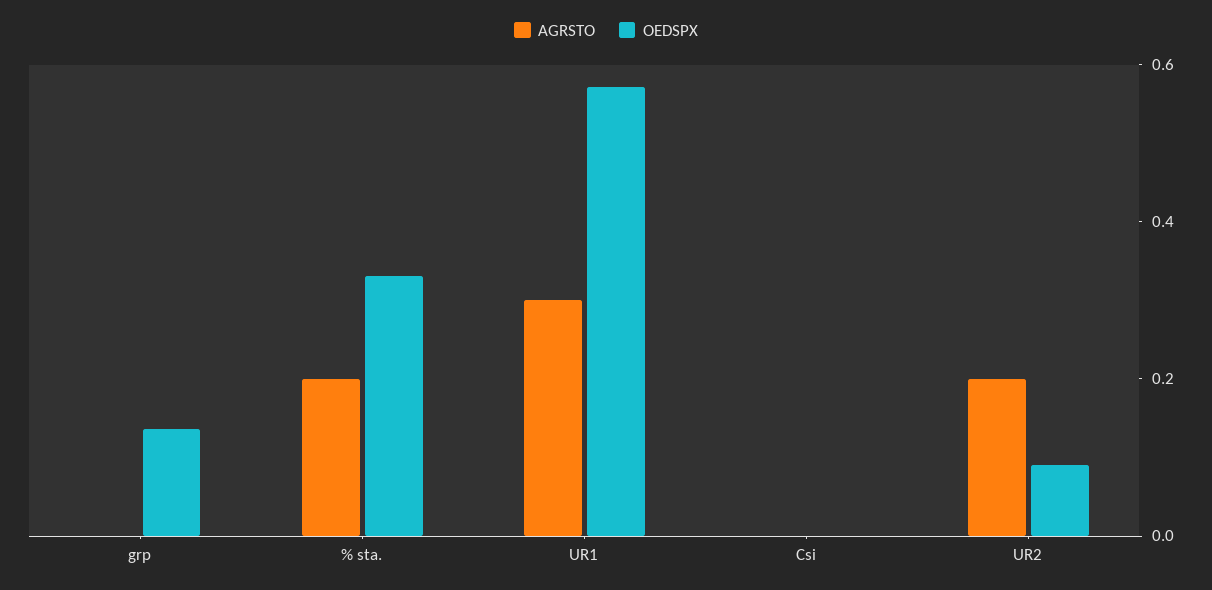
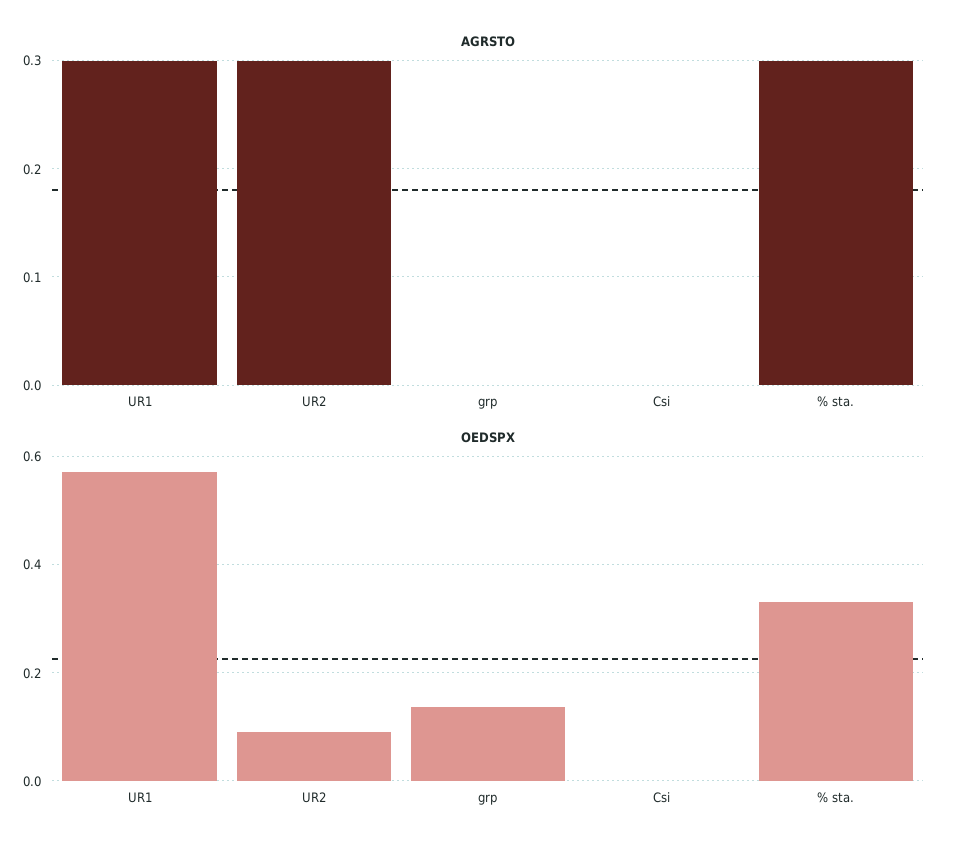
  {
    "AGRSTO": {
      "grp": 0,
-     "% sta.": 0.2,
+     "% sta.": 0.3,
      "UR1": 0.3,
      "Csi": 0,
-     "UR2": 0.2
+     "UR2": 0.3
    },
    "OEDSPX": {
      "grp": 0.14,
      "% sta.": 0.34,
      "UR1": 0.58,
      "Csi": 0,
      "UR2": 0.1
    }
  }

